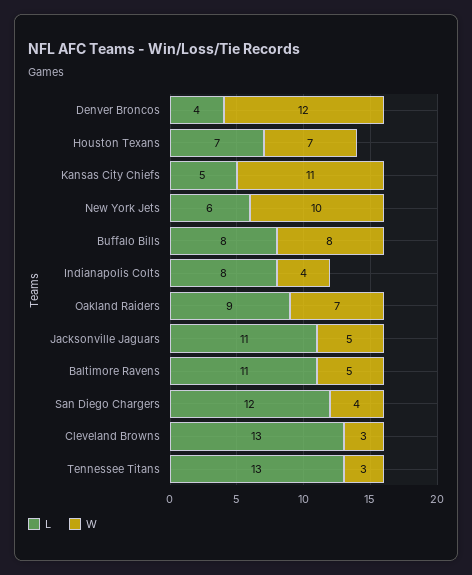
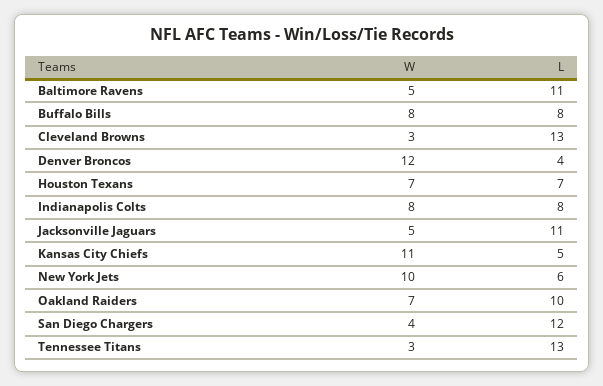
  {
    "L": {
      "Denver Broncos": 4,
      "Houston Texans": 7,
      "Kansas City Chiefs": 5,
      "New York Jets": 6,
      "Buffalo Bills": 8,
      "Indianapolis Colts": 8,
-     "Oakland Raiders": 9,
+     "Oakland Raiders": 10,
      "Jacksonville Jaguars": 11,
      "Baltimore Ravens": 11,
      "San Diego Chargers": 12,
      "Cleveland Browns": 13,
      "Tennessee Titans": 13
    },
    "W": {
      "Denver Broncos": 12,
      "Houston Texans": 7,
      "Kansas City Chiefs": 11,
      "New York Jets": 10,
      "Buffalo Bills": 8,
-     "Indianapolis Colts": 4,
+     "Indianapolis Colts": 8,
      "Oakland Raiders": 7,
      "Jacksonville Jaguars": 5,
      "Baltimore Ravens": 5,
      "San Diego Chargers": 4,
      "Cleveland Browns": 3,
      "Tennessee Titans": 3
    }
  }

